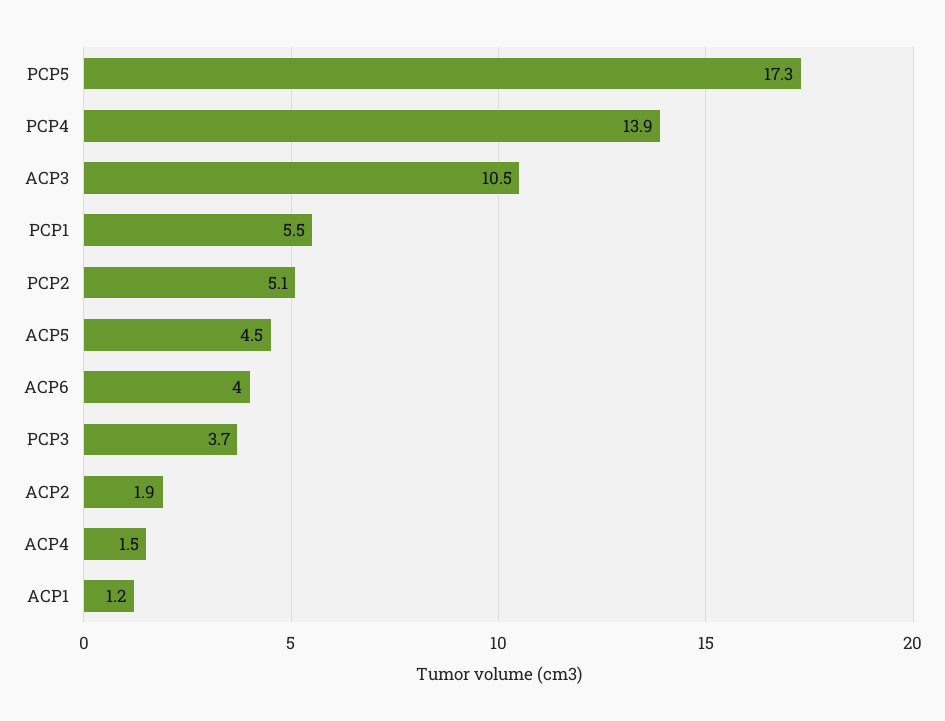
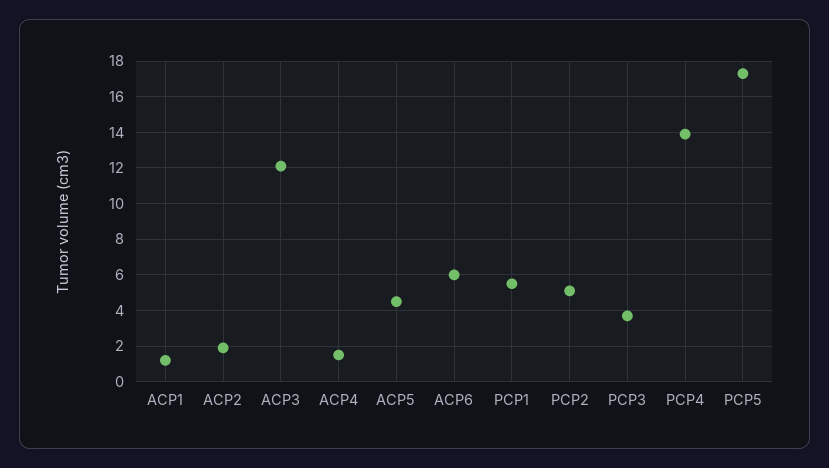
  {
    "PCP5": 17.3,
    "PCP4": 13.9,
-   "ACP3": 10.5,
+   "ACP3": 12,
    "PCP1": 5.5,
    "PCP2": 5.1,
    "ACP5": 4.5,
-   "ACP6": 4,
+   "ACP6": 6,
    "PCP3": 3.7,
    "ACP2": 1.9,
    "ACP4": 1.5,
    "ACP1": 1.2
  }

